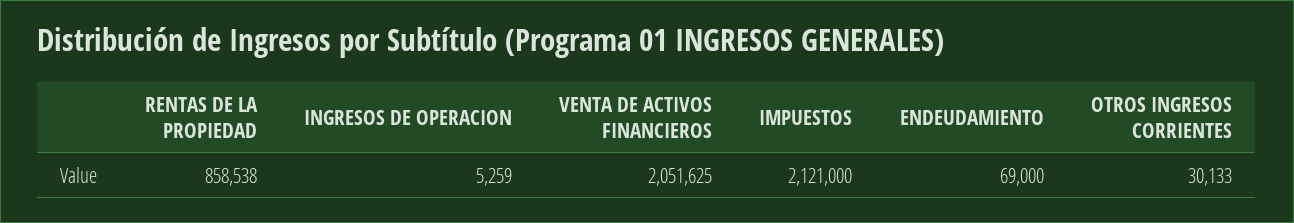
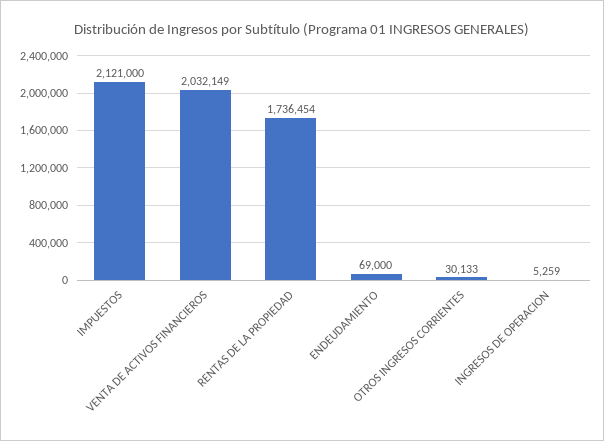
  {
-   "RENTAS DE LA PROPIEDAD": 858538,
+   "RENTAS DE LA PROPIEDAD": 1736454,
    "INGRESOS DE OPERACION": 5259,
-   "VENTA DE ACTIVOS FINANCIEROS": 2051625,
+   "VENTA DE ACTIVOS FINANCIEROS": 2032149,
    "IMPUESTOS": 2121000,
    "ENDEUDAMIENTO": 69000,
    "OTROS INGRESOS CORRIENTES": 30133
  }

